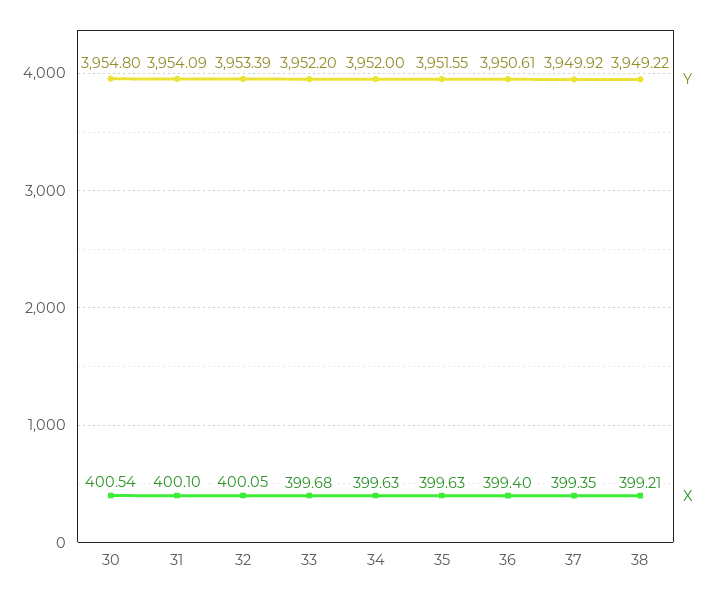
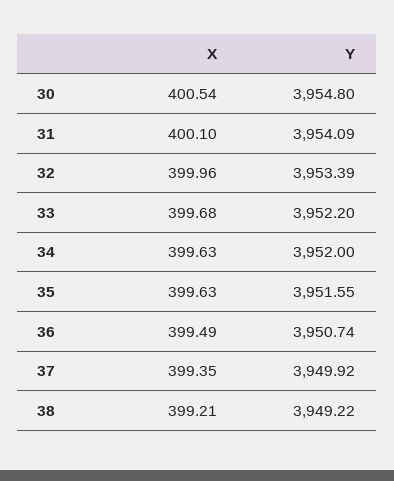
  {
    "Y": {
      "30": 3954.8,
      "31": 3954.09,
      "32": 3953.39,
      "33": 3952.2,
      "34": 3952,
      "35": 3951.55,
-     "36": 3950.61,
+     "36": 3950.74,
      "37": 3949.92,
      "38": 3949.22
    },
    "X": {
      "30": 400.54,
      "31": 400.1,
-     "32": 400.05,
+     "32": 399.96,
      "33": 399.68,
      "34": 399.63,
      "35": 399.63,
-     "36": 399.4,
+     "36": 399.49,
      "37": 399.35,
      "38": 399.21
    }
  }

